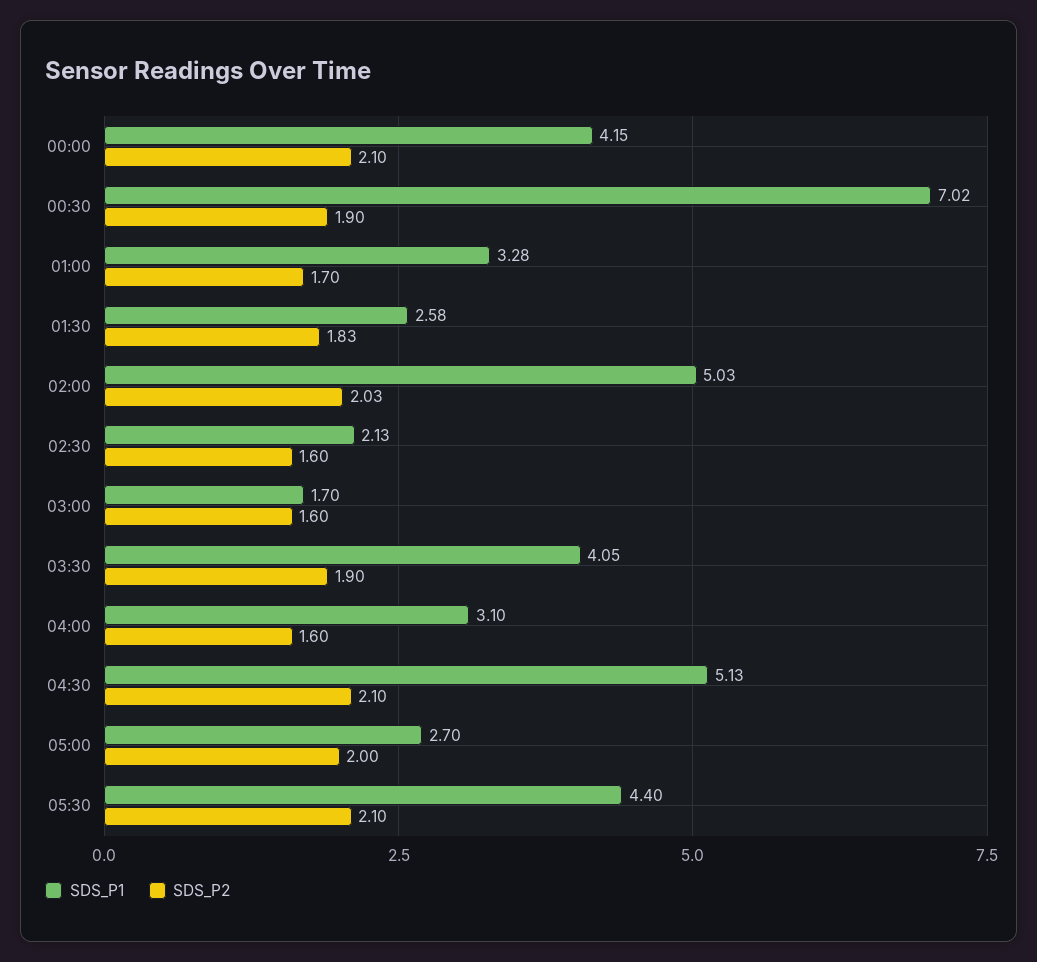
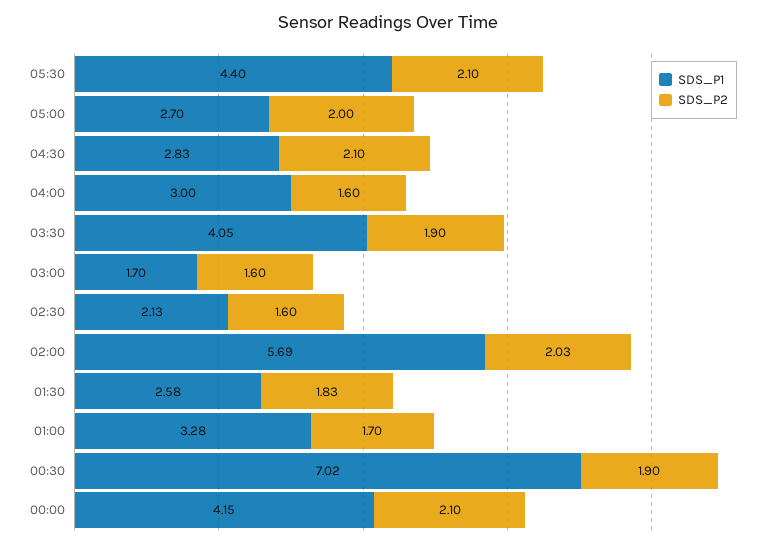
  {
    "SDS_P1": {
      "00:00": 4.15,
      "00:30": 7.02,
      "01:00": 3.28,
      "01:30": 2.58,
-     "02:00": 5.03,
+     "02:00": 5.69,
      "02:30": 2.13,
      "03:00": 1.7,
      "03:30": 4.05,
-     "04:00": 3.1,
+     "04:00": 3,
-     "04:30": 5.13,
+     "04:30": 2.83,
      "05:00": 2.7,
      "05:30": 4.4
    },
    "SDS_P2": {
      "00:00": 2.1,
      "00:30": 1.9,
      "01:00": 1.7,
      "01:30": 1.83,
      "02:00": 2.03,
      "02:30": 1.6,
      "03:00": 1.6,
      "03:30": 1.9,
      "04:00": 1.6,
      "04:30": 2.1,
      "05:00": 2,
      "05:30": 2.1
    }
  }

